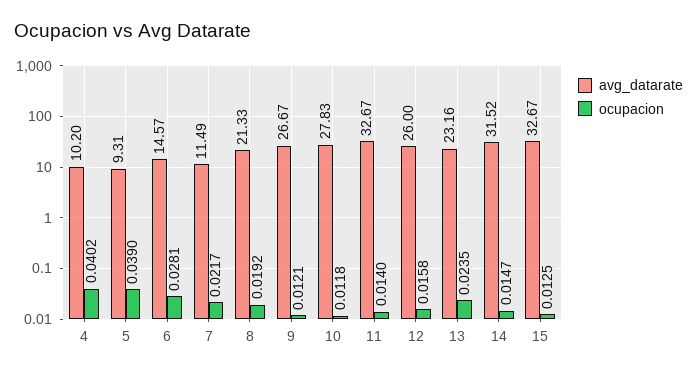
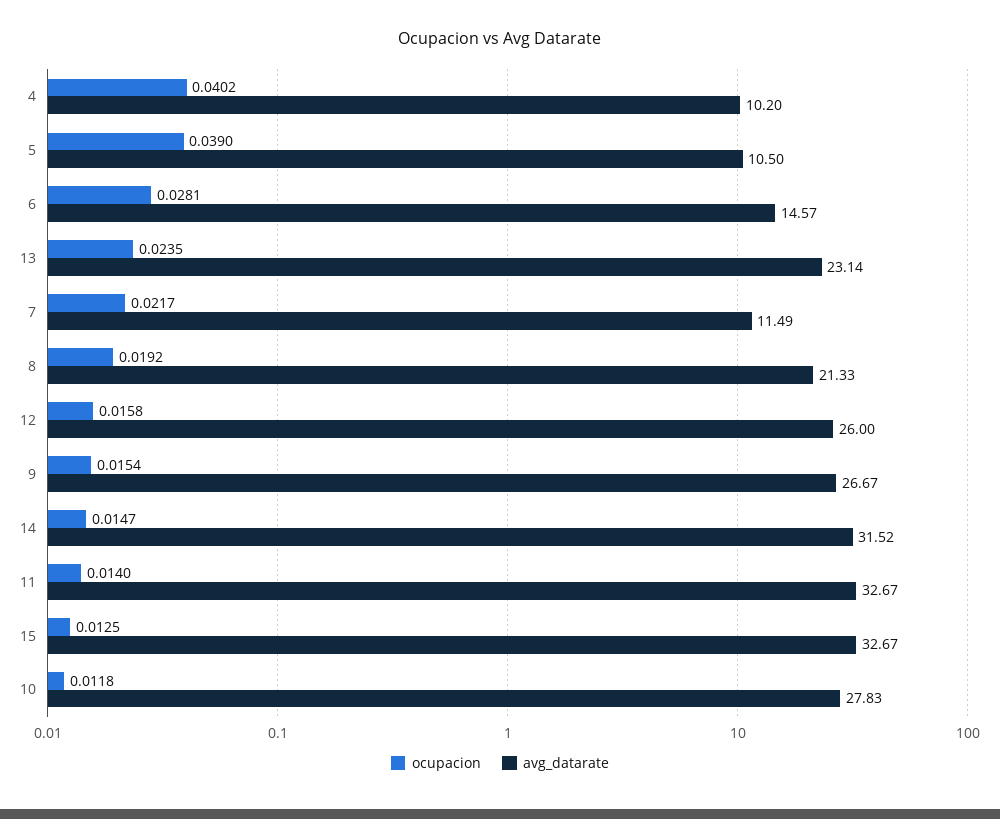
  {
    "avg_datarate": {
      "4": 10.2,
-     "5": 9.31,
+     "5": 10.5,
      "6": 14.57,
      "7": 11.49,
      "8": 21.33,
      "9": 26.67,
      "10": 27.83,
      "11": 32.67,
      "12": 26,
-     "13": 23.16,
+     "13": 23.14,
      "14": 31.52,
      "15": 32.67
    },
    "ocupacion": {
      "4": 0.0402,
      "5": 0.039,
      "6": 0.0281,
      "7": 0.0217,
      "8": 0.0192,
-     "9": 0.0121,
+     "9": 0.0154,
      "10": 0.0118,
      "11": 0.014,
      "12": 0.0158,
      "13": 0.0235,
      "14": 0.0147,
      "15": 0.0125
    }
  }

